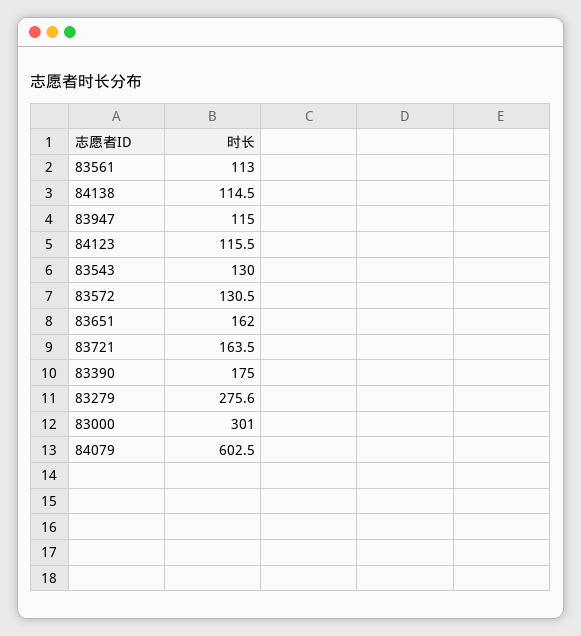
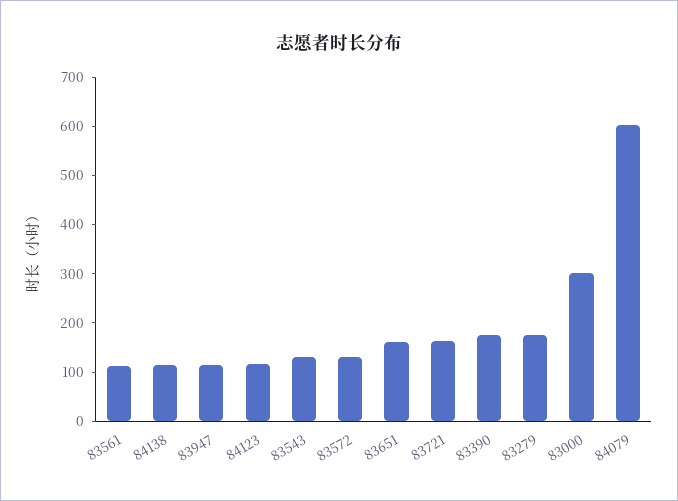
  {
    "83561": 113,
    "84138": 114.5,
    "83947": 115,
    "84123": 115.5,
    "83543": 130,
    "83572": 130.5,
    "83651": 162,
    "83721": 163.5,
    "83390": 175,
-   "83279": 275.6,
+   "83279": 180,
    "83000": 301,
    "84079": 602.5
  }

